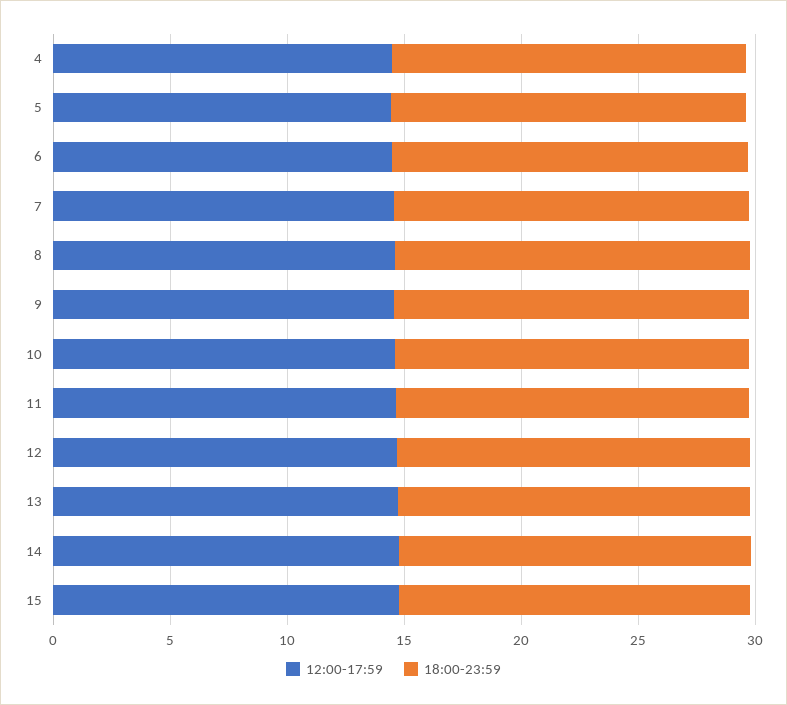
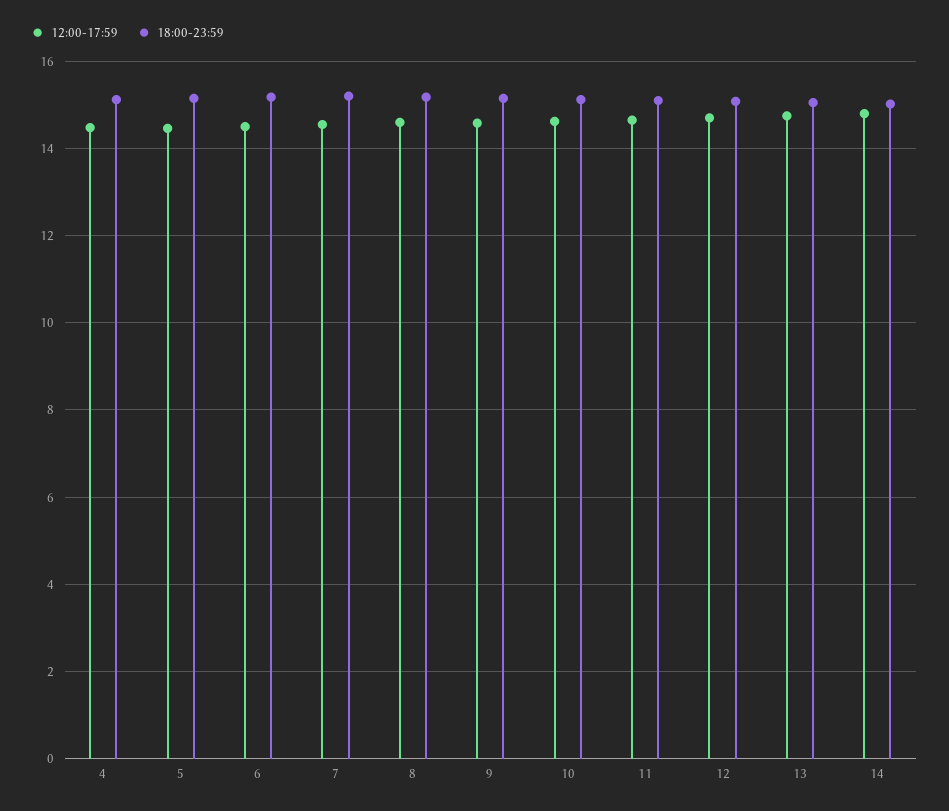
  {
    "12:00-17:59": {
      "4": 14.4,
      "5": 14.4,
      "6": 14.6,
      "7": 14.6,
      "8": 14.6,
      "9": 14.6,
      "10": 14.6,
      "11": 14.6,
      "12": 14.8,
      "13": 14.8,
-     "14": 14.8,
+     "14": 14.8
-     "15": 15
    },
    "18:00-23:59": {
      "4": 15.2,
      "5": 15.2,
      "6": 15.2,
      "7": 15.2,
      "8": 15.2,
      "9": 15.2,
      "10": 15.2,
      "11": 15.2,
      "12": 15,
      "13": 15,
-     "14": 15,
+     "14": 15
-     "15": 15
    }
  }

